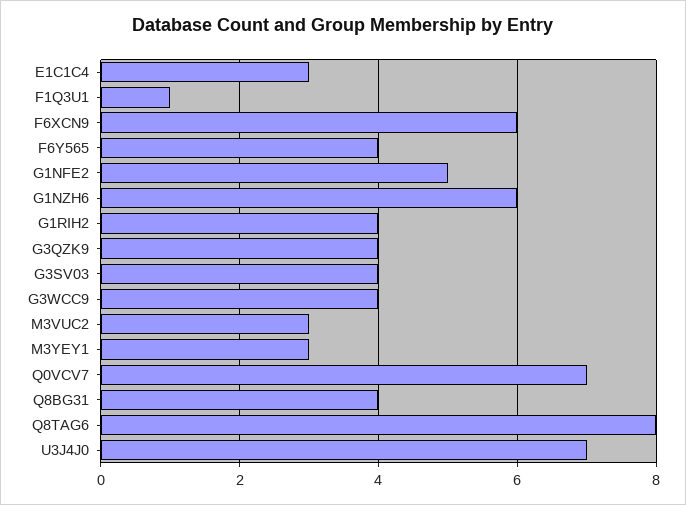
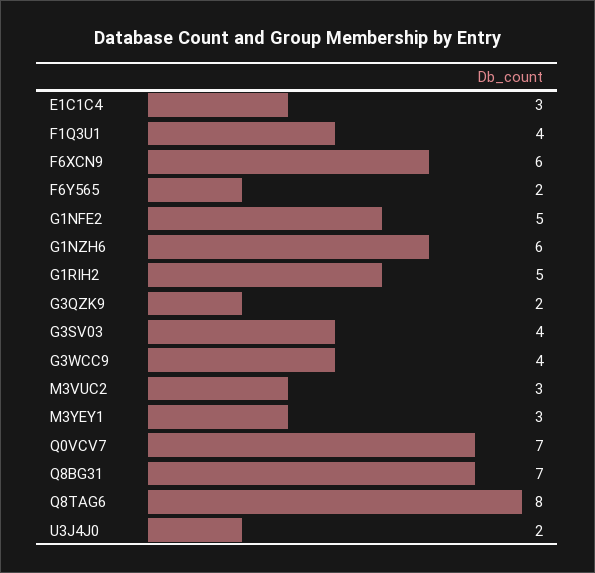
  {
    "E1C1C4": 3,
-   "F1Q3U1": 1,
+   "F1Q3U1": 4,
    "F6XCN9": 6,
-   "F6Y565": 4,
+   "F6Y565": 2,
    "G1NFE2": 5,
    "G1NZH6": 6,
-   "G1RIH2": 4,
+   "G1RIH2": 5,
-   "G3QZK9": 4,
+   "G3QZK9": 2,
    "G3SV03": 4,
    "G3WCC9": 4,
    "M3VUC2": 3,
    "M3YEY1": 3,
    "Q0VCV7": 7,
-   "Q8BG31": 4,
+   "Q8BG31": 7,
    "Q8TAG6": 8,
-   "U3J4J0": 7
+   "U3J4J0": 2
  }

